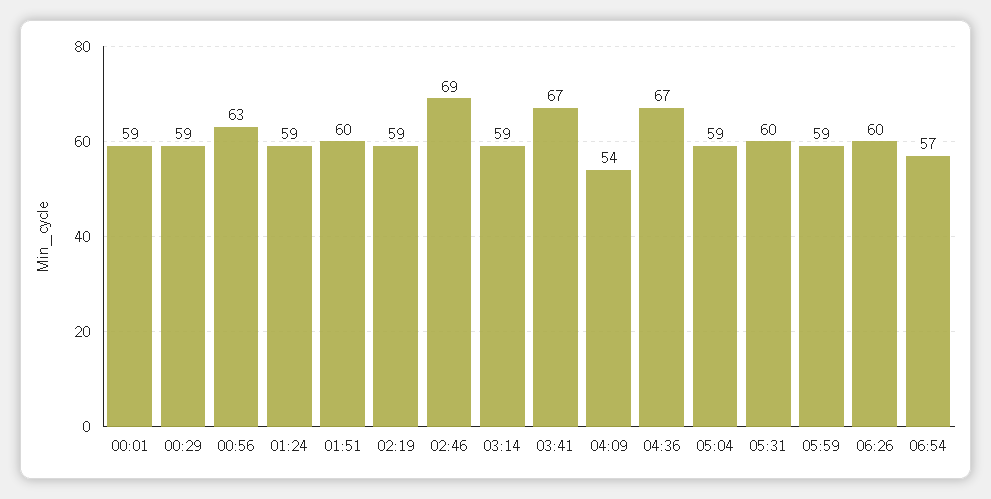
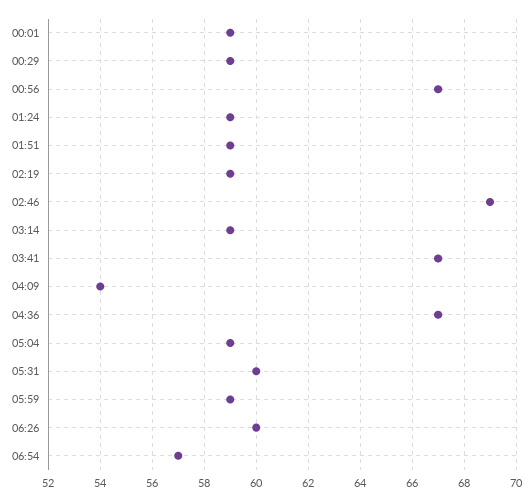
  {
    "00:01": 59,
    "00:29": 59,
-   "00:56": 63,
+   "00:56": 67,
    "01:24": 59,
-   "01:51": 60,
+   "01:51": 59,
    "02:19": 59,
    "02:46": 69,
    "03:14": 59,
    "03:41": 67,
    "04:09": 54,
    "04:36": 67,
    "05:04": 59,
    "05:31": 60,
    "05:59": 59,
    "06:26": 60,
    "06:54": 57
  }

